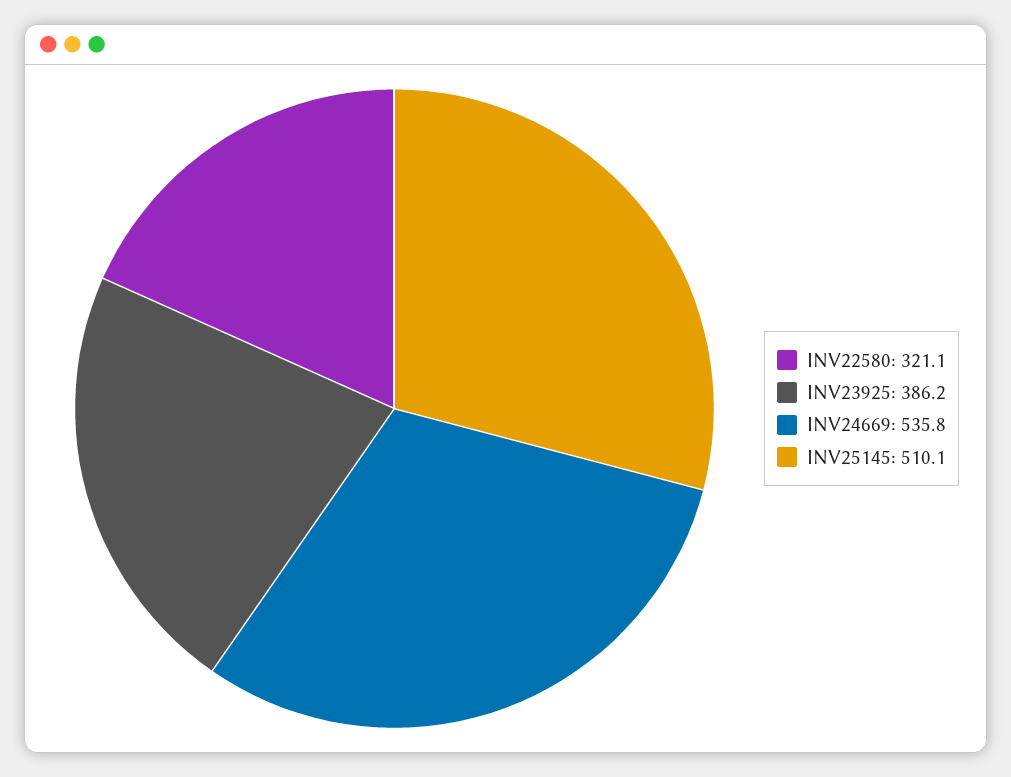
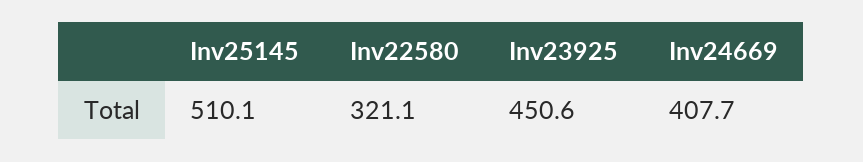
  {
    "INV22580": 321.1,
-   "INV23925": 386.2,
+   "INV23925": 450.6,
-   "INV24669": 535.8,
+   "INV24669": 407.7,
    "INV25145": 510.1
  }

